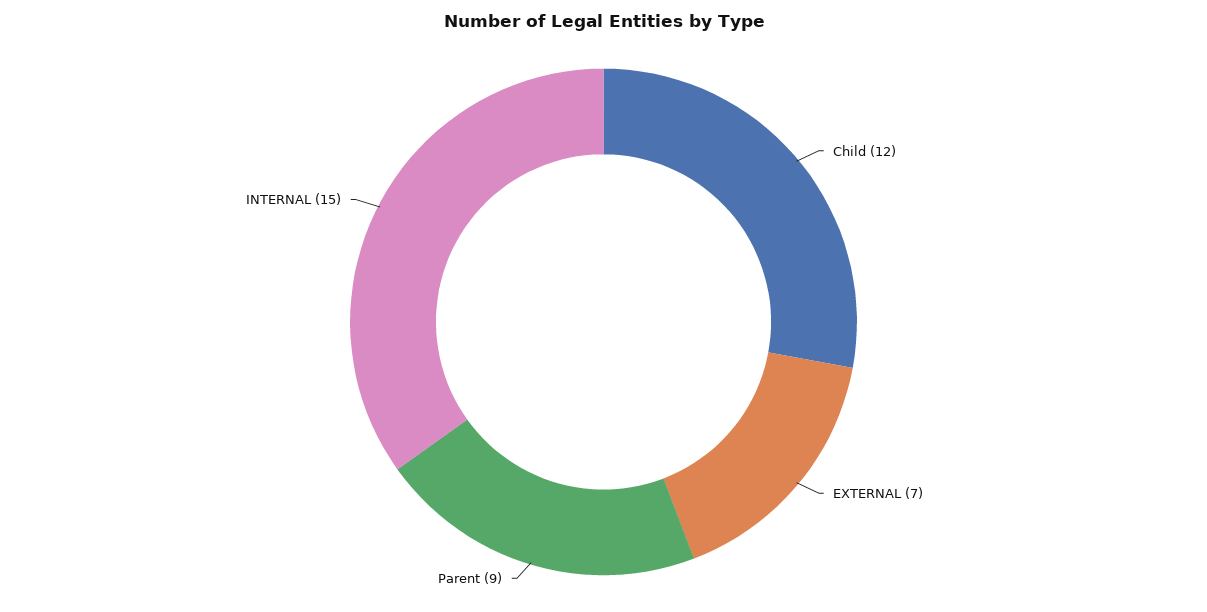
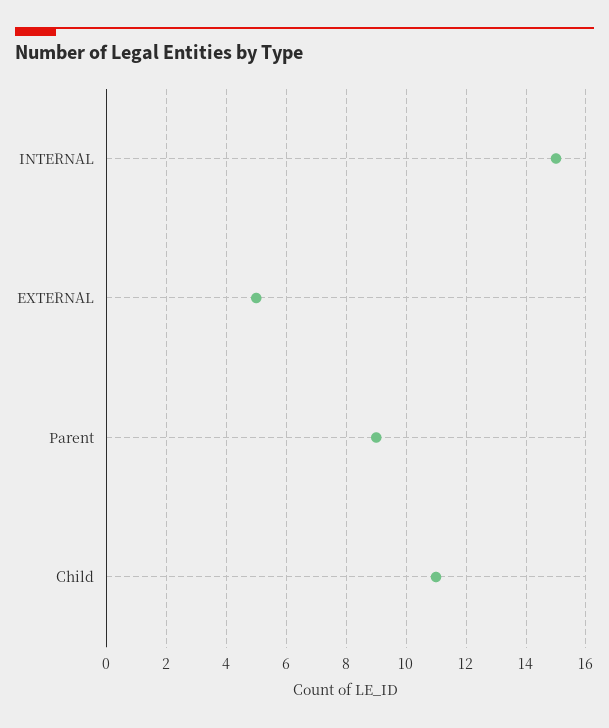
  {
-   "Child": 12,
+   "Child": 11,
-   "EXTERNAL": 7,
+   "EXTERNAL": 5,
    "Parent": 9,
    "INTERNAL": 15
  }

